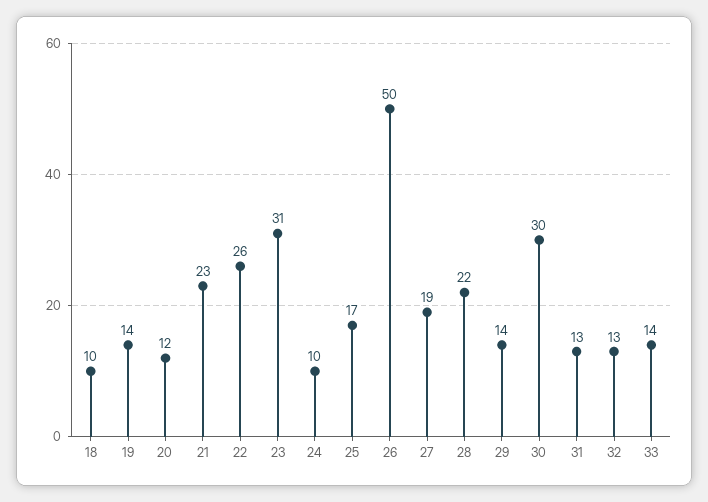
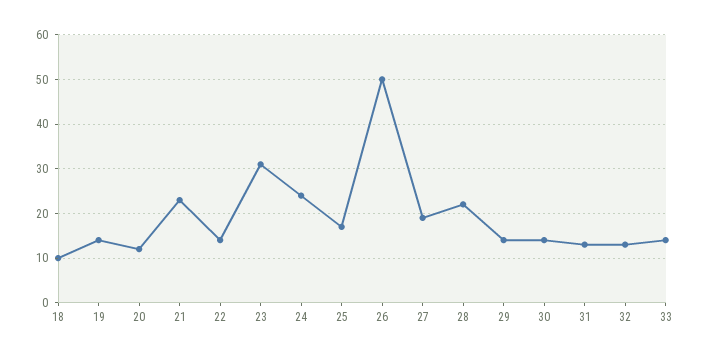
  {
    "18": 10,
    "19": 14,
    "20": 12,
    "21": 23,
-   "22": 26,
+   "22": 15,
    "23": 31,
-   "24": 10,
+   "24": 25,
    "25": 17,
    "26": 50,
    "27": 19,
    "28": 22,
    "29": 14,
-   "30": 30,
+   "30": 15,
    "31": 13,
    "32": 13,
    "33": 14
  }

